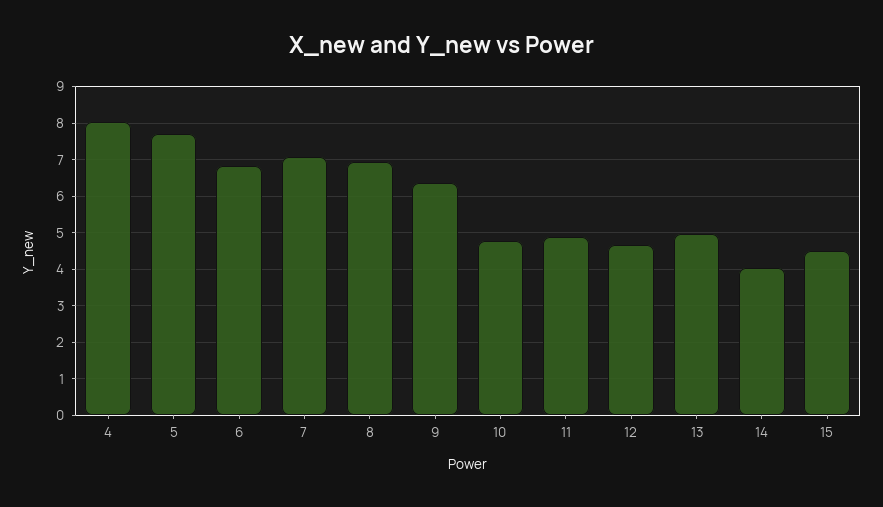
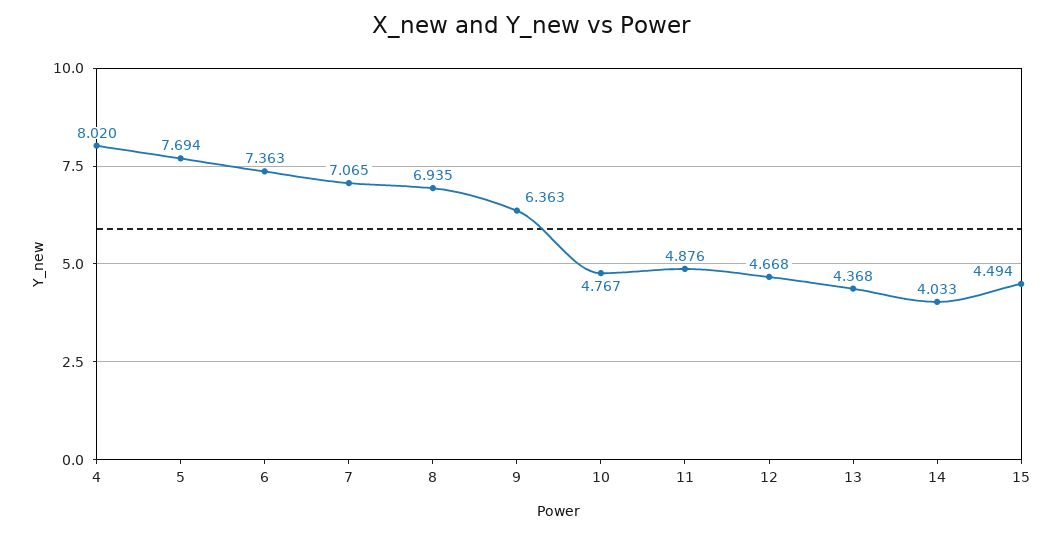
  {
    "4": 8.02,
    "5": 7.694,
-   "6": 6.8,
+   "6": 7.363,
    "7": 7.065,
    "8": 6.935,
    "9": 6.363,
    "10": 4.767,
    "11": 4.876,
    "12": 4.668,
-   "13": 5,
+   "13": 4.368,
    "14": 4.033,
    "15": 4.494
  }

